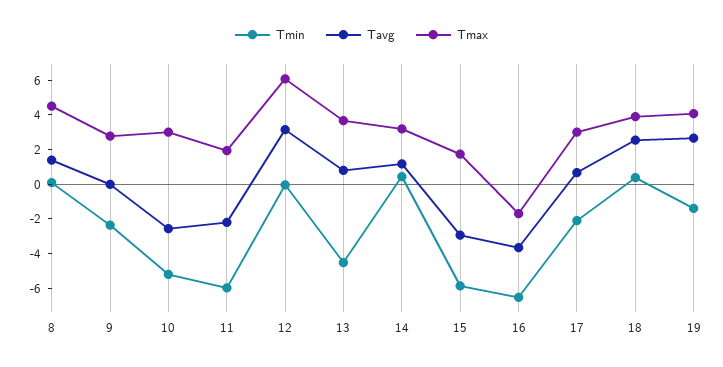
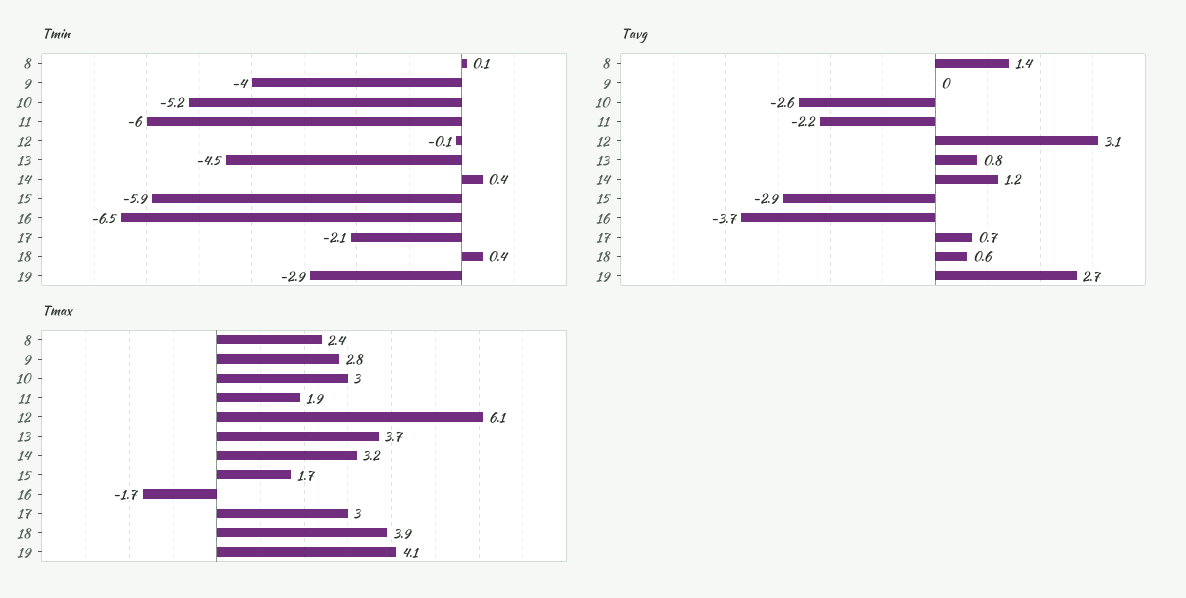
  {
    "Tmin": {
      "8": 0.1,
-     "9": -2.5,
+     "9": -4,
      "10": -5.2,
      "11": -6,
      "12": -0.1,
      "13": -4.5,
      "14": 0.4,
      "15": -5.9,
      "16": -6.5,
      "17": -2.1,
      "18": 0.4,
-     "19": -1.5
+     "19": -2.9
    },
    "Tavg": {
      "8": 1.4,
      "9": 0,
      "10": -2.6,
      "11": -2.2,
      "12": 3.1,
      "13": 0.8,
      "14": 1.2,
      "15": -2.9,
      "16": -3.7,
      "17": 0.7,
-     "18": 2.5,
+     "18": 0.6,
      "19": 2.7
    },
    "Tmax": {
-     "8": 4.5,
+     "8": 2.4,
      "9": 2.8,
      "10": 3,
      "11": 1.9,
      "12": 6.1,
      "13": 3.7,
      "14": 3.2,
      "15": 1.7,
      "16": -1.7,
      "17": 3,
      "18": 3.9,
      "19": 4.1
    }
  }

